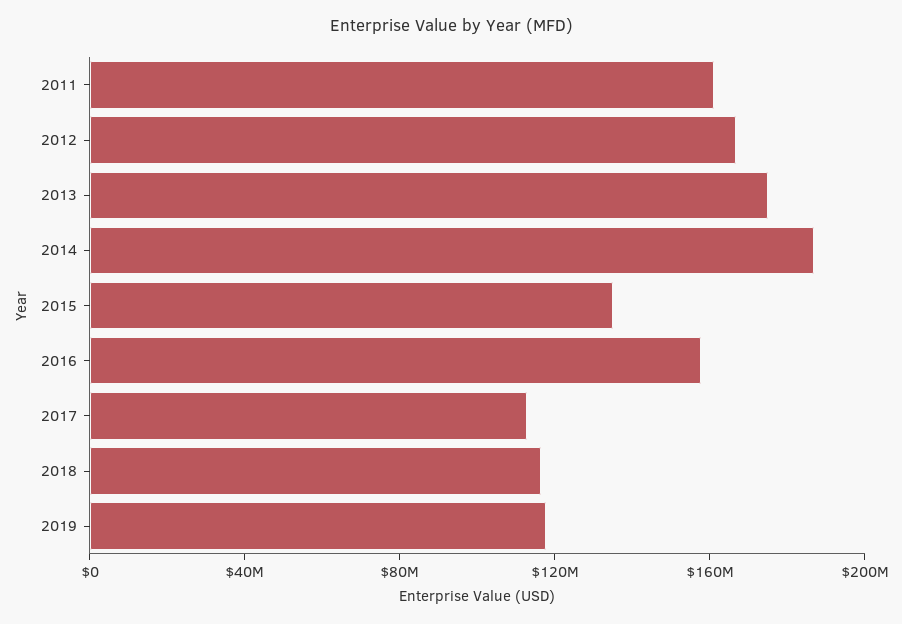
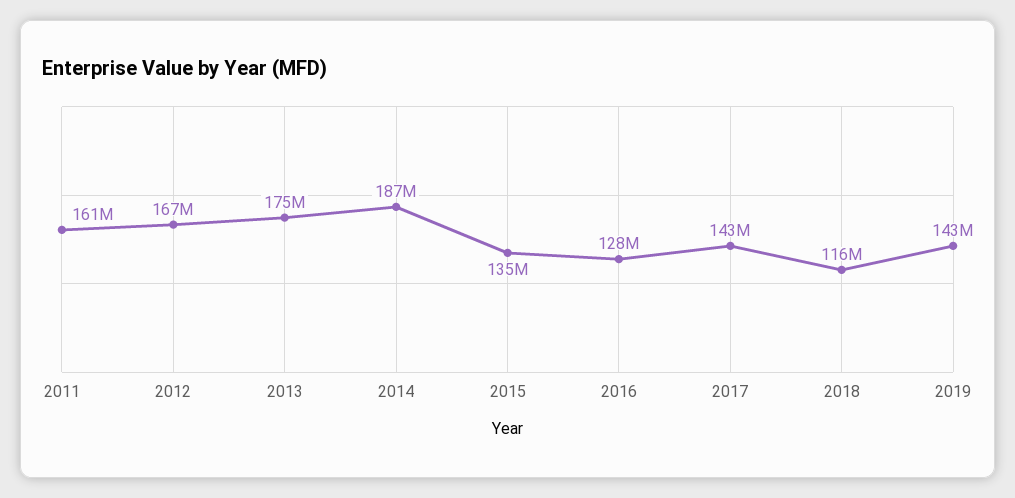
  {
    "2011": 161000000,
    "2012": 167000000,
    "2013": 175000000,
    "2014": 187000000,
    "2015": 135000000,
-   "2016": 160000000,
+   "2016": 128000000,
-   "2017": 110000000,
+   "2017": 143000000,
    "2018": 116000000,
-   "2019": 120000000
+   "2019": 143000000
  }

